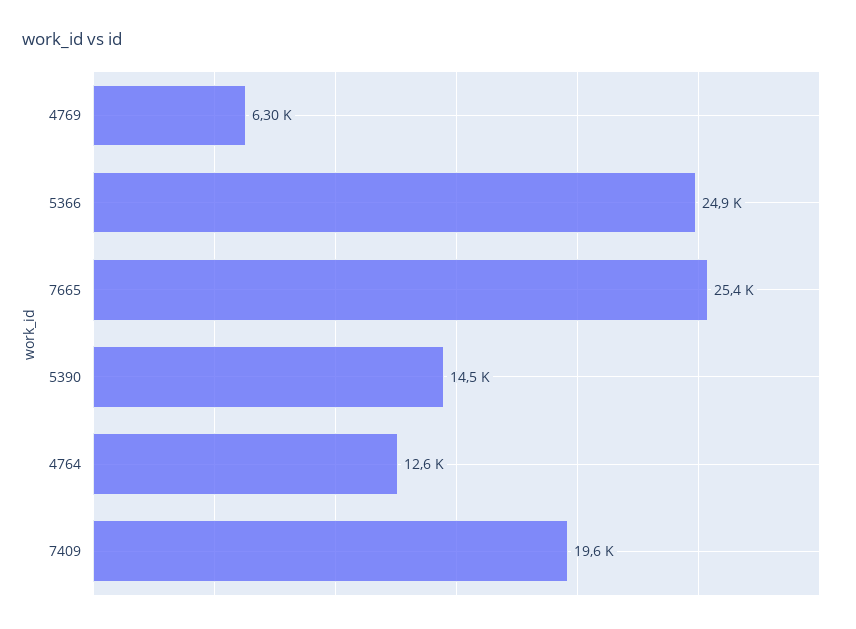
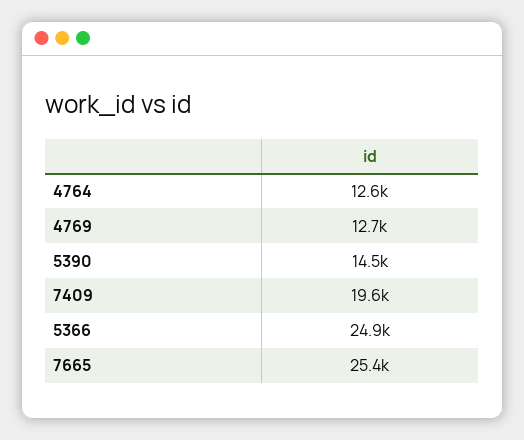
  {
-   "4769": 6300,
+   "4769": 12700,
    "5366": 24900,
    "7665": 25400,
    "5390": 14500,
    "4764": 12600,
    "7409": 19600
  }

